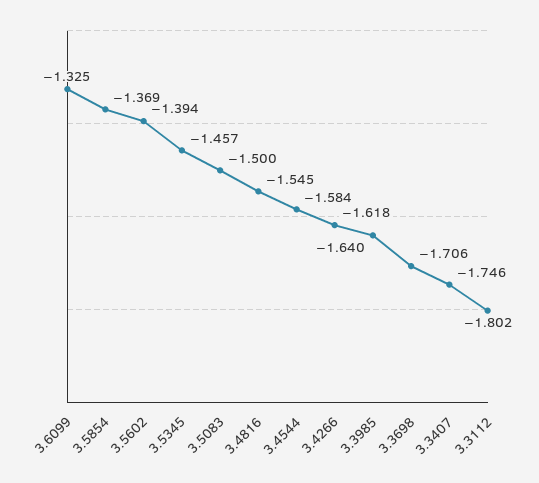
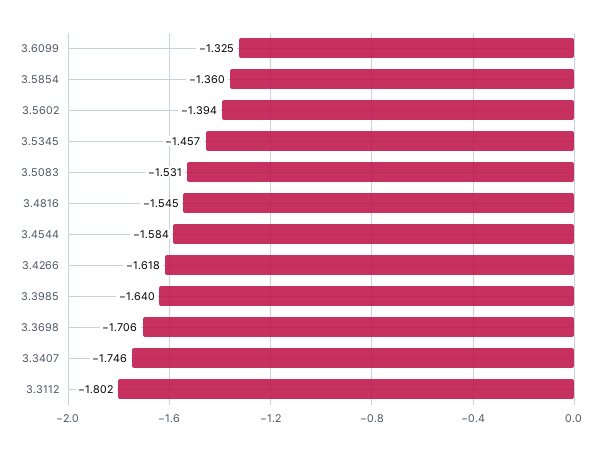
  {
    "3.6099": -1.325,
-   "3.5854": -1.369,
+   "3.5854": -1.36,
    "3.5602": -1.394,
    "3.5345": -1.457,
-   "3.5083": -1.5,
+   "3.5083": -1.531,
    "3.4816": -1.545,
    "3.4544": -1.584,
    "3.4266": -1.618,
    "3.3985": -1.64,
    "3.3698": -1.706,
    "3.3407": -1.746,
    "3.3112": -1.802
  }

